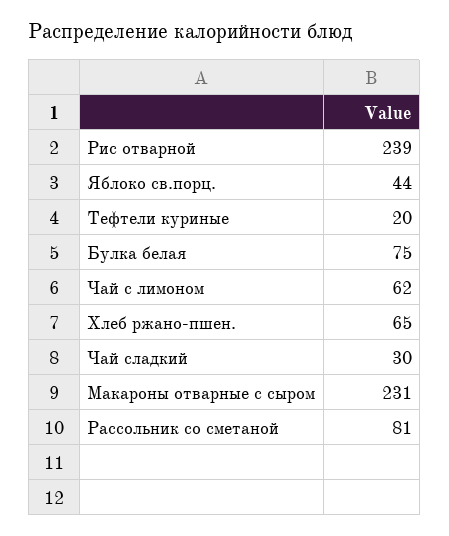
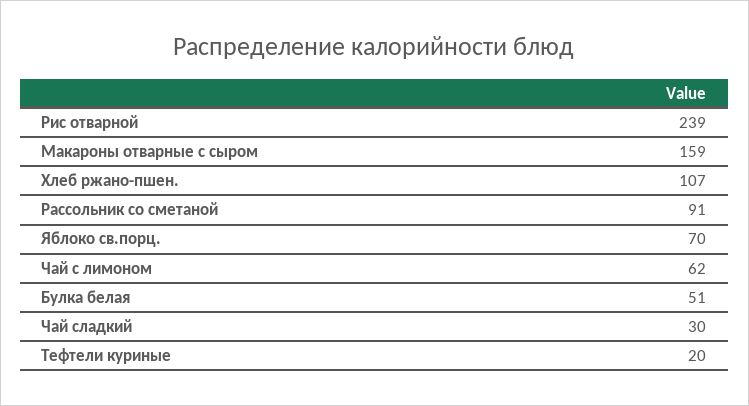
  {
    "Рис отварной": 239,
-   "Яблоко св.порц.": 44,
+   "Яблоко св.порц.": 70,
    "Тефтели куриные": 20,
-   "Булка белая": 75,
+   "Булка белая": 51,
    "Чай с лимоном": 62,
-   "Хлеб ржано-пшен.": 65,
+   "Хлеб ржано-пшен.": 107,
    "Чай сладкий": 30,
-   "Макароны отварные с сыром": 231,
+   "Макароны отварные с сыром": 159,
-   "Рассольник со сметаной": 81
+   "Рассольник со сметаной": 91
  }

